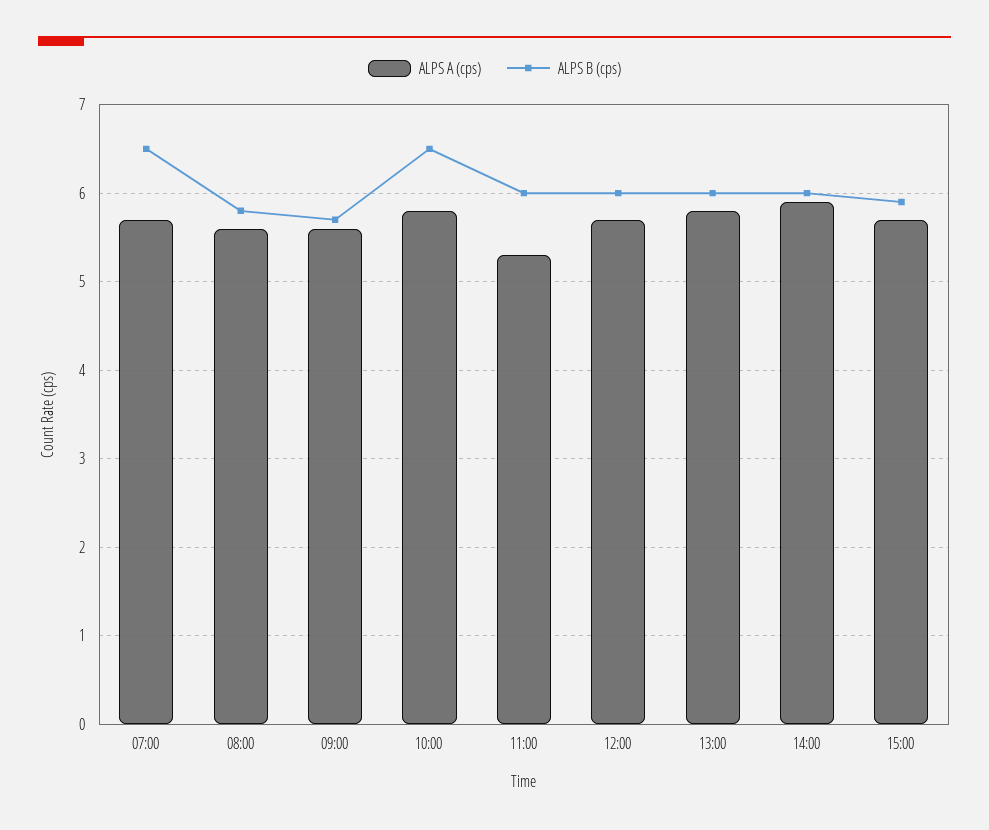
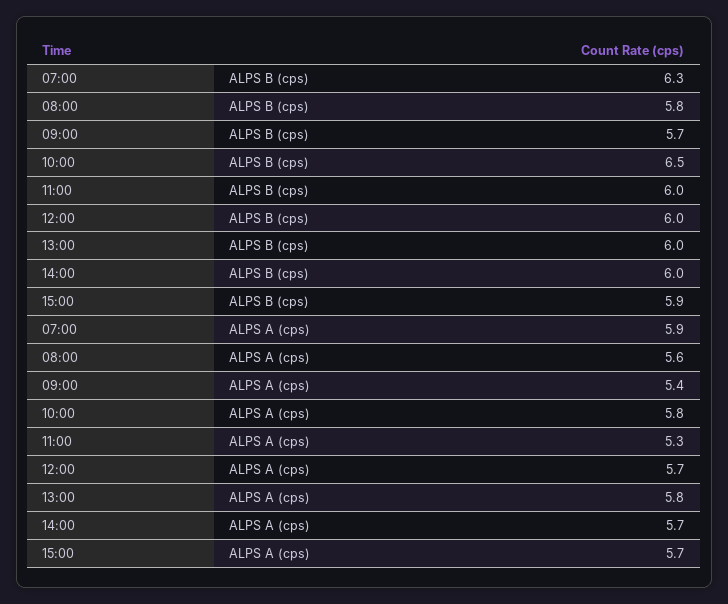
  {
    "ALPS A (cps)": {
-     "07:00": 5.7,
+     "07:00": 5.9,
      "08:00": 5.6,
-     "09:00": 5.6,
+     "09:00": 5.4,
      "10:00": 5.8,
      "11:00": 5.3,
      "12:00": 5.7,
      "13:00": 5.8,
-     "14:00": 5.9,
+     "14:00": 5.7,
      "15:00": 5.7
    },
    "ALPS B (cps)": {
-     "07:00": 6.5,
+     "07:00": 6.3,
      "08:00": 5.8,
      "09:00": 5.7,
      "10:00": 6.5,
      "11:00": 6,
      "12:00": 6,
      "13:00": 6,
      "14:00": 6,
      "15:00": 5.9
    }
  }

